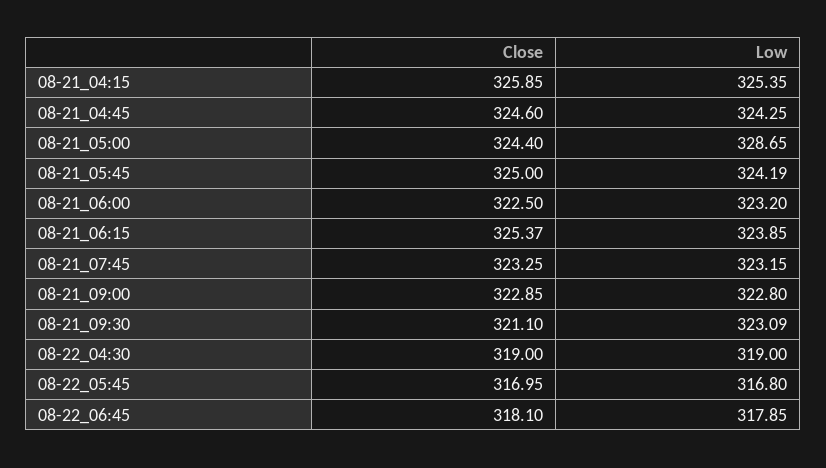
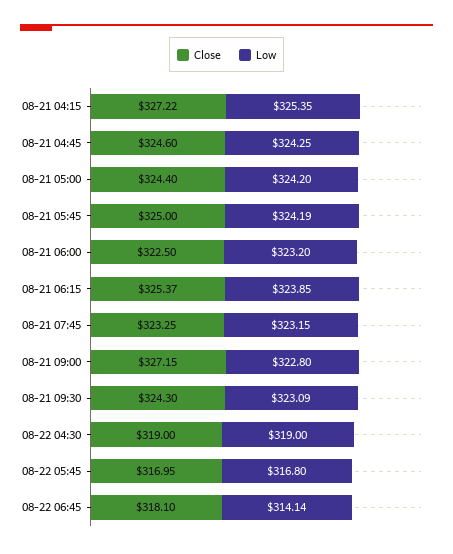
  {
    "Close": {
-     "08-21_04:15": 325.85,
+     "08-21_04:15": 327.22,
      "08-21_04:45": 324.6,
      "08-21_05:00": 324.4,
      "08-21_05:45": 325,
      "08-21_06:00": 322.5,
      "08-21_06:15": 325.37,
      "08-21_07:45": 323.25,
-     "08-21_09:00": 322.85,
+     "08-21_09:00": 327.15,
-     "08-21_09:30": 321.1,
+     "08-21_09:30": 324.3,
      "08-22_04:30": 319,
      "08-22_05:45": 316.95,
      "08-22_06:45": 318.1
    },
    "Low": {
      "08-21_04:15": 325.35,
      "08-21_04:45": 324.25,
-     "08-21_05:00": 328.65,
+     "08-21_05:00": 324.2,
      "08-21_05:45": 324.19,
      "08-21_06:00": 323.2,
      "08-21_06:15": 323.85,
      "08-21_07:45": 323.15,
      "08-21_09:00": 322.8,
      "08-21_09:30": 323.09,
      "08-22_04:30": 319,
      "08-22_05:45": 316.8,
-     "08-22_06:45": 317.85
+     "08-22_06:45": 314.14
    }
  }

